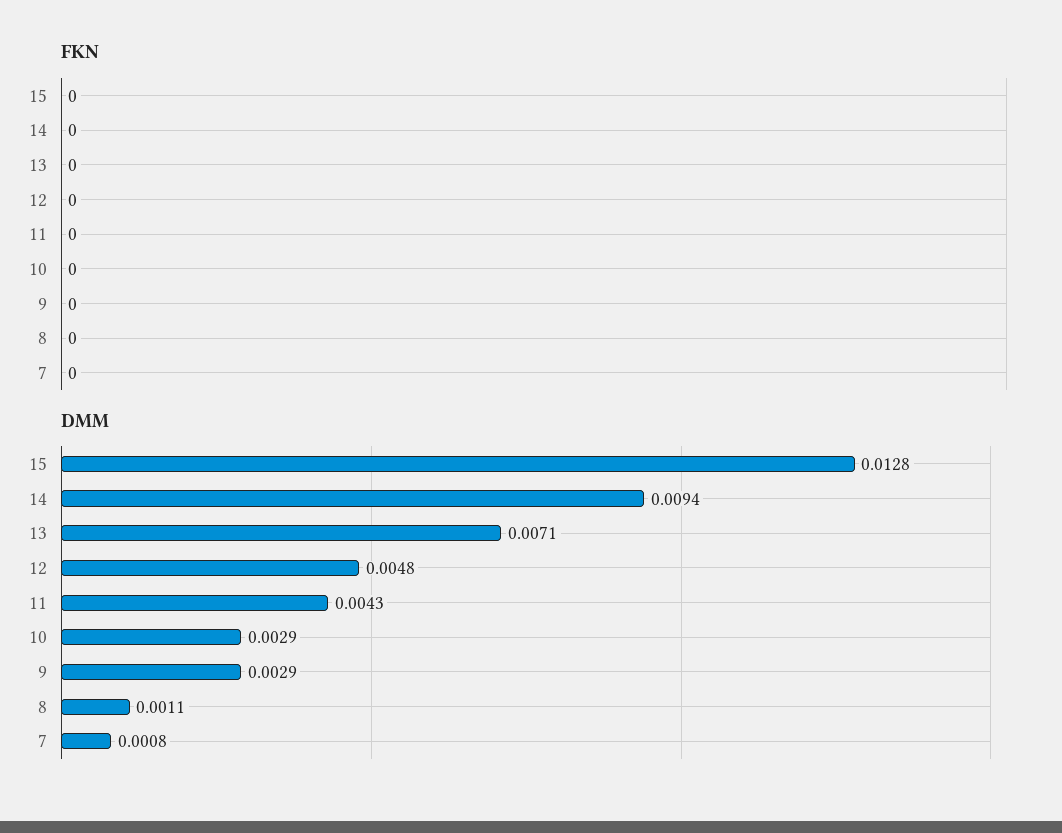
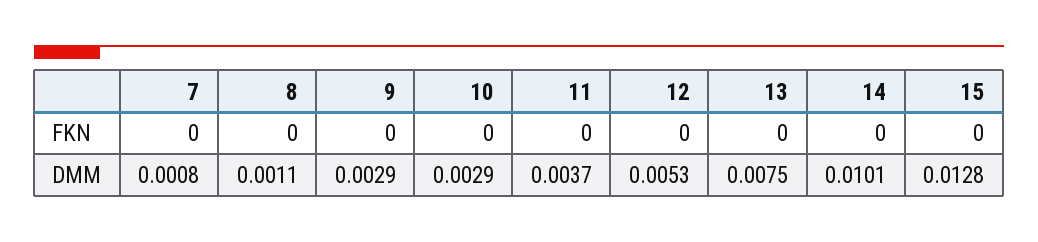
  {
    "FKN": {
      "15": 0,
      "14": 0,
      "13": 0,
      "12": 0,
      "11": 0,
      "10": 0,
      "9": 0,
      "8": 0,
      "7": 0
    },
    "DMM": {
      "15": 0.0128,
-     "14": 0.0094,
+     "14": 0.0101,
-     "13": 0.0071,
+     "13": 0.0075,
-     "12": 0.0048,
+     "12": 0.0053,
-     "11": 0.0043,
+     "11": 0.0037,
      "10": 0.0029,
      "9": 0.0029,
      "8": 0.0011,
      "7": 0.0008
    }
  }

